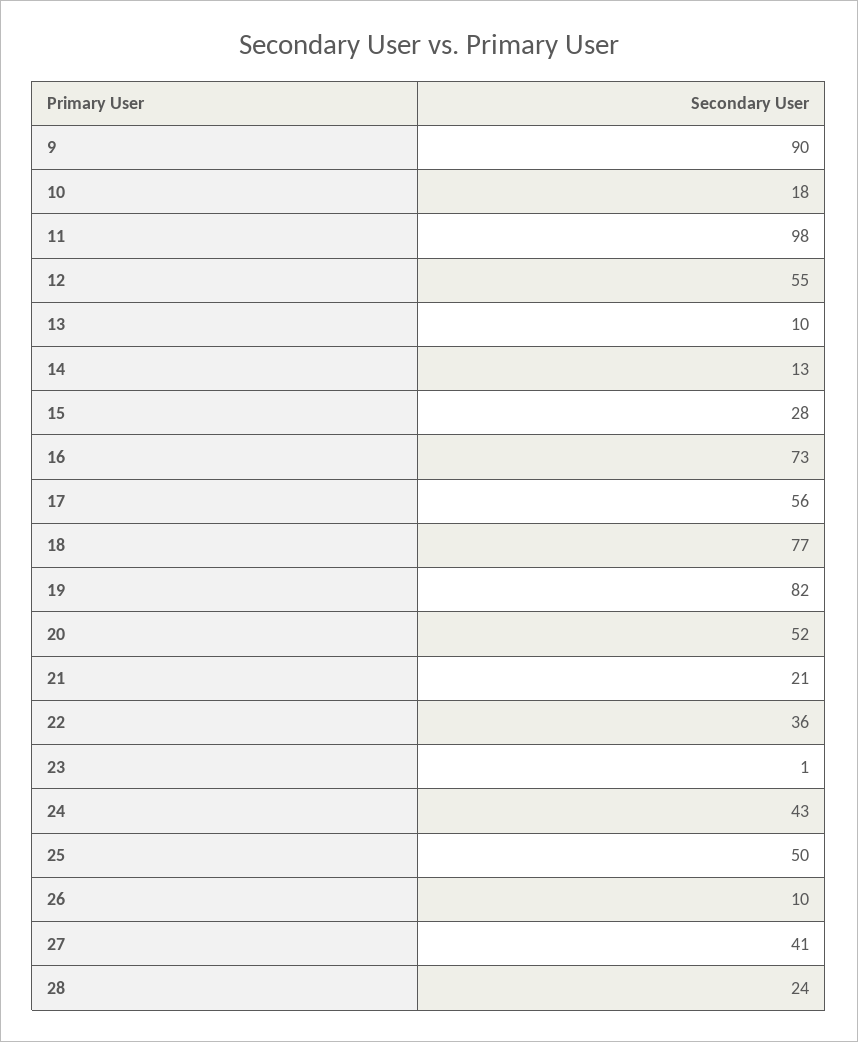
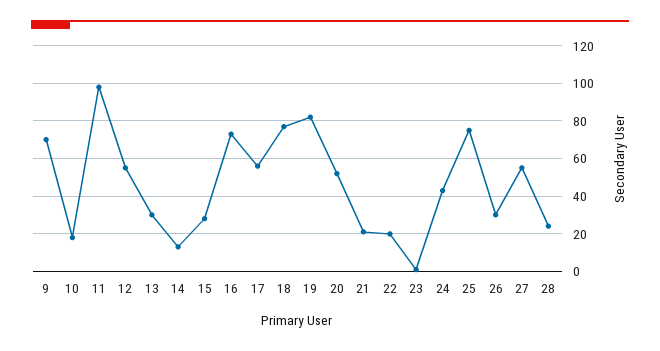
  {
-   "9": 90,
+   "9": 70,
    "10": 18,
    "11": 98,
    "12": 55,
-   "13": 10,
+   "13": 30,
    "14": 13,
    "15": 28,
    "16": 73,
    "17": 56,
    "18": 77,
    "19": 82,
    "20": 52,
    "21": 21,
-   "22": 36,
+   "22": 20,
    "23": 1,
    "24": 43,
-   "25": 50,
+   "25": 75,
-   "26": 10,
+   "26": 30,
-   "27": 41,
+   "27": 55,
    "28": 24
  }

